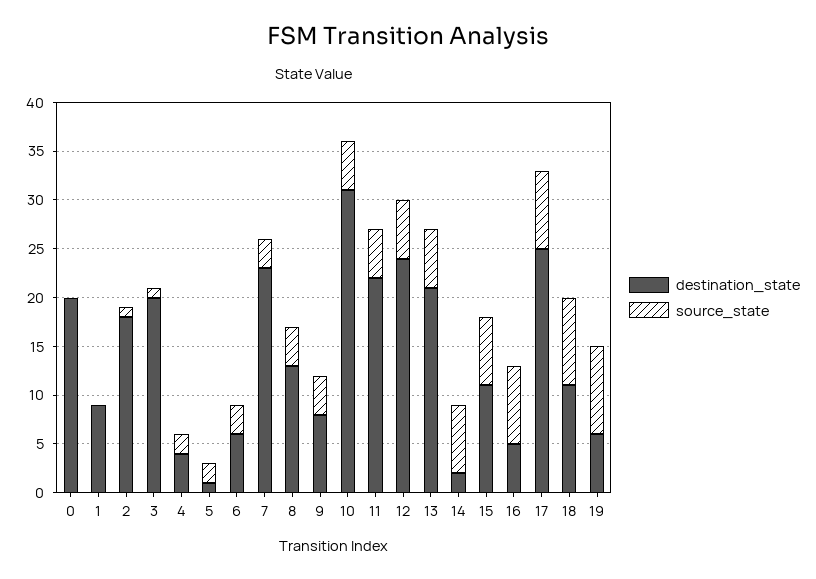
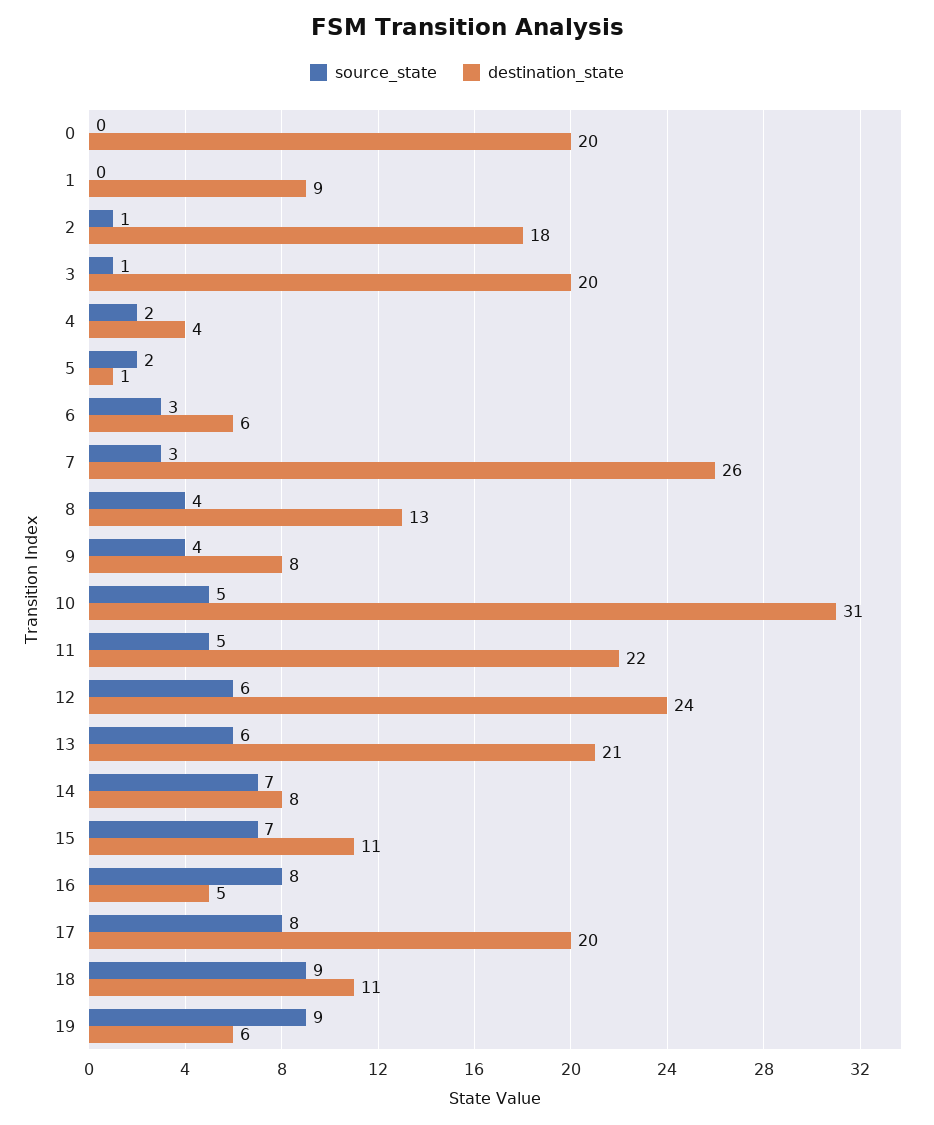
  {
    "destination_state": {
      "0": 20,
      "1": 9,
      "2": 18,
      "3": 20,
      "4": 4,
      "5": 1,
      "6": 6,
-     "7": 23,
+     "7": 26,
      "8": 13,
      "9": 8,
      "10": 31,
      "11": 22,
      "12": 24,
      "13": 21,
-     "14": 2,
+     "14": 8,
      "15": 11,
      "16": 5,
-     "17": 25,
+     "17": 20,
      "18": 11,
      "19": 6
    },
    "source_state": {
      "0": 0,
      "1": 0,
      "2": 1,
      "3": 1,
      "4": 2,
      "5": 2,
      "6": 3,
      "7": 3,
      "8": 4,
      "9": 4,
      "10": 5,
      "11": 5,
      "12": 6,
      "13": 6,
      "14": 7,
      "15": 7,
      "16": 8,
      "17": 8,
      "18": 9,
      "19": 9
    }
  }

